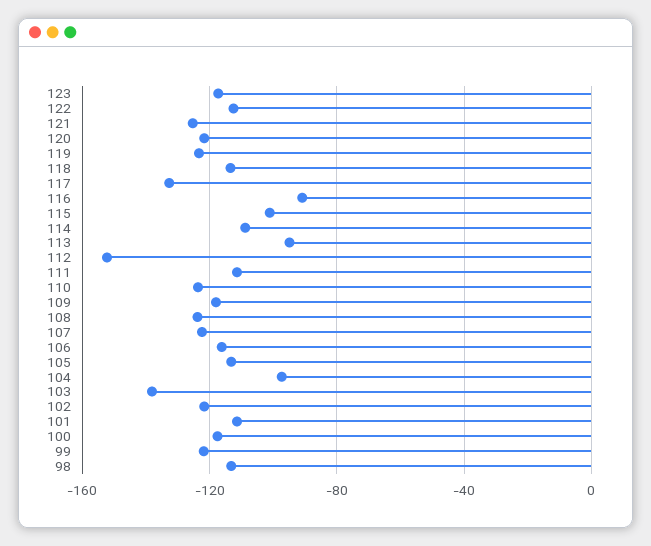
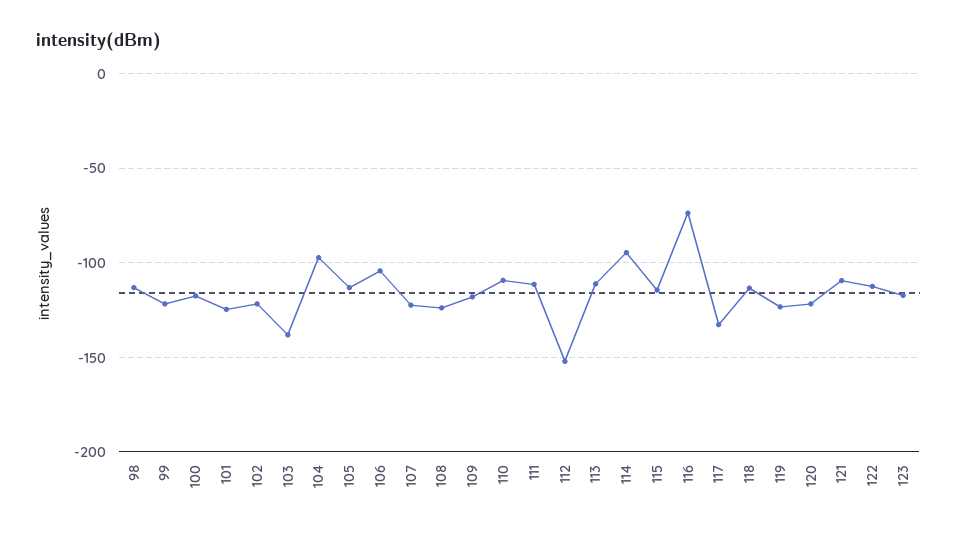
  {
    "123": -115,
    "122": -115,
-   "121": -125,
+   "121": -110,
    "120": -120,
    "119": -125,
    "118": -115,
    "117": -135,
-   "116": -90,
+   "116": -75,
-   "115": -100,
+   "115": -115,
-   "114": -110,
+   "114": -95,
-   "113": -95,
+   "113": -110,
    "112": -150,
    "111": -110,
-   "110": -125,
+   "110": -110,
    "109": -120,
    "108": -125,
    "107": -120,
-   "106": -115,
+   "106": -105,
    "105": -115,
    "104": -95,
    "103": -140,
    "102": -120,
-   "101": -110,
+   "101": -125,
    "100": -120,
    "99": -120,
    "98": -115
  }

